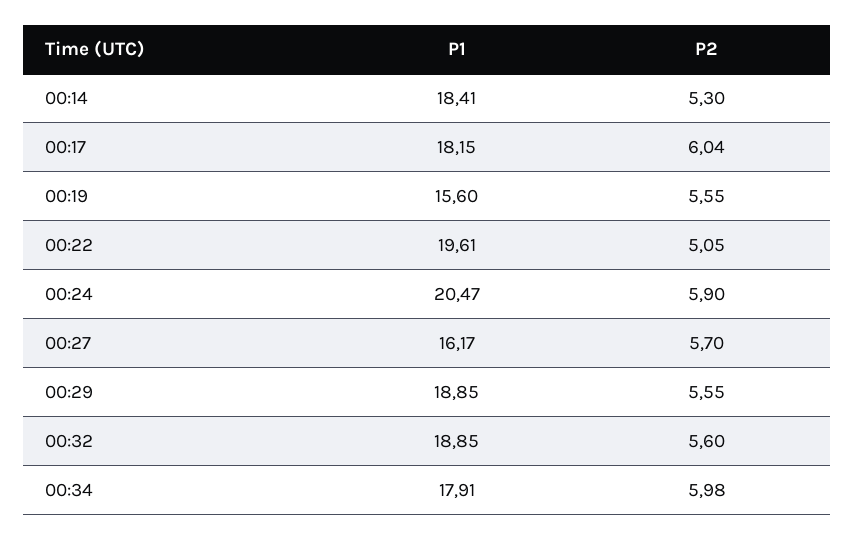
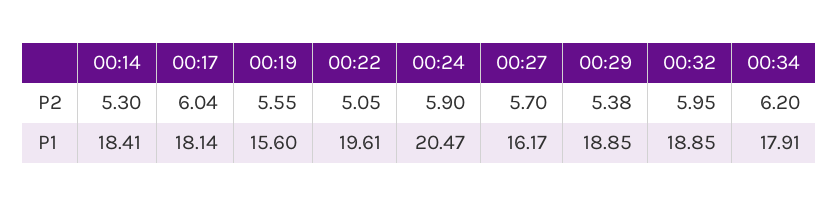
  {
    "P1": {
      "00:14": 18.41,
-     "00:17": 18.15,
+     "00:17": 18.14,
      "00:19": 15.6,
      "00:22": 19.61,
      "00:24": 20.47,
      "00:27": 16.17,
      "00:29": 18.85,
      "00:32": 18.85,
      "00:34": 17.91
    },
    "P2": {
      "00:14": 5.3,
      "00:17": 6.04,
      "00:19": 5.55,
      "00:22": 5.05,
      "00:24": 5.9,
      "00:27": 5.7,
-     "00:29": 5.55,
+     "00:29": 5.38,
-     "00:32": 5.6,
+     "00:32": 5.95,
-     "00:34": 5.98
+     "00:34": 6.2
    }
  }

